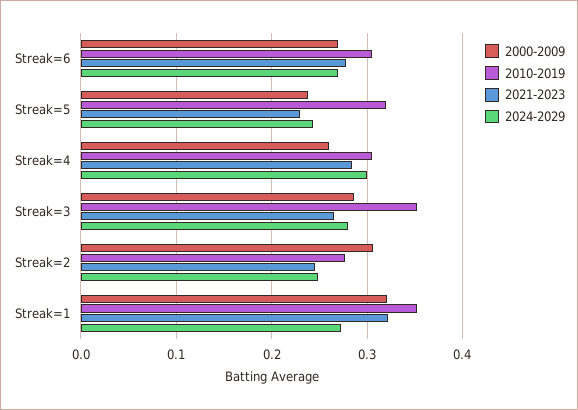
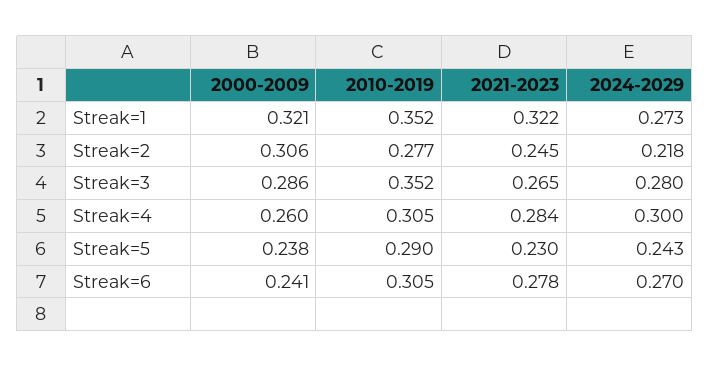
  {
    "2000-2009": {
-     "Streak=6": 0.27,
+     "Streak=6": 0.241,
      "Streak=5": 0.238,
      "Streak=4": 0.26,
      "Streak=3": 0.286,
      "Streak=2": 0.306,
      "Streak=1": 0.321
    },
    "2010-2019": {
      "Streak=6": 0.305,
-     "Streak=5": 0.32,
+     "Streak=5": 0.29,
      "Streak=4": 0.305,
      "Streak=3": 0.352,
      "Streak=2": 0.277,
      "Streak=1": 0.352
    },
    "2021-2023": {
      "Streak=6": 0.278,
      "Streak=5": 0.23,
      "Streak=4": 0.284,
      "Streak=3": 0.265,
      "Streak=2": 0.245,
      "Streak=1": 0.322
    },
    "2024-2029": {
      "Streak=6": 0.27,
      "Streak=5": 0.243,
      "Streak=4": 0.3,
      "Streak=3": 0.28,
-     "Streak=2": 0.25,
+     "Streak=2": 0.218,
      "Streak=1": 0.273
    }
  }

